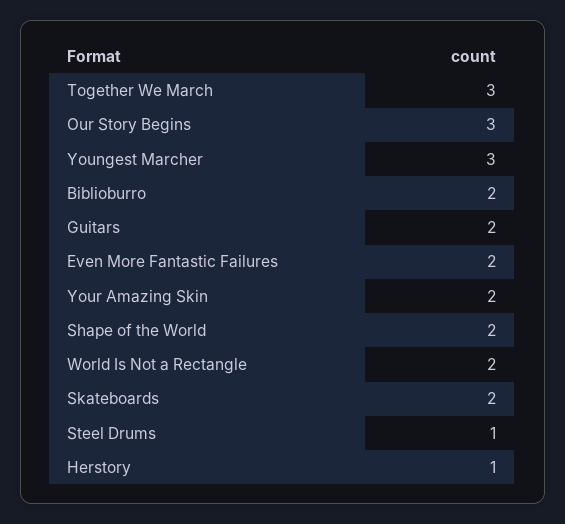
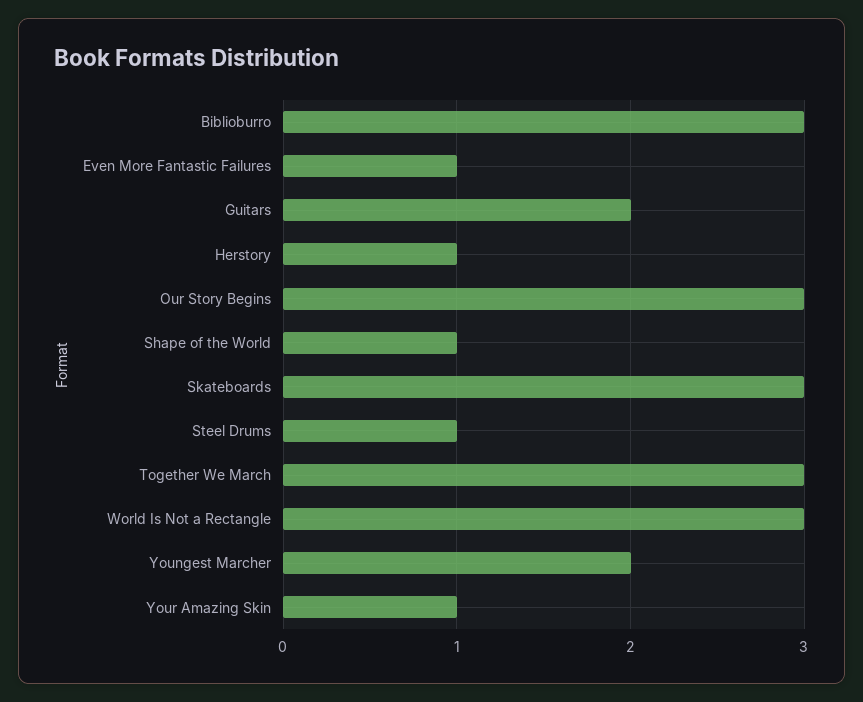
  {
    "Together We March": 3,
    "Our Story Begins": 3,
-   "Youngest Marcher": 3,
+   "Youngest Marcher": 2,
-   "Biblioburro": 2,
+   "Biblioburro": 3,
    "Guitars": 2,
-   "Even More Fantastic Failures": 2,
+   "Even More Fantastic Failures": 1,
-   "Your Amazing Skin": 2,
+   "Your Amazing Skin": 1,
-   "Shape of the World": 2,
+   "Shape of the World": 1,
-   "World Is Not a Rectangle": 2,
+   "World Is Not a Rectangle": 3,
-   "Skateboards": 2,
+   "Skateboards": 3,
    "Steel Drums": 1,
    "Herstory": 1
  }

